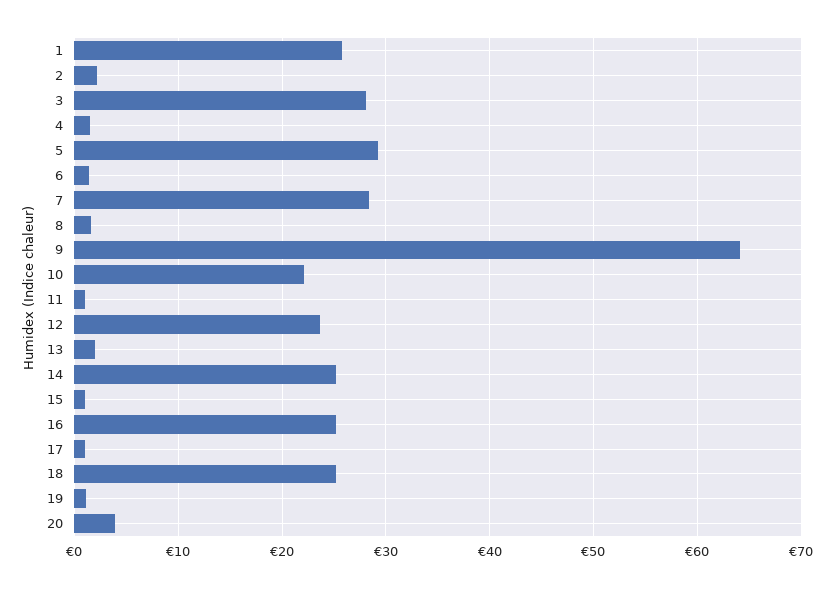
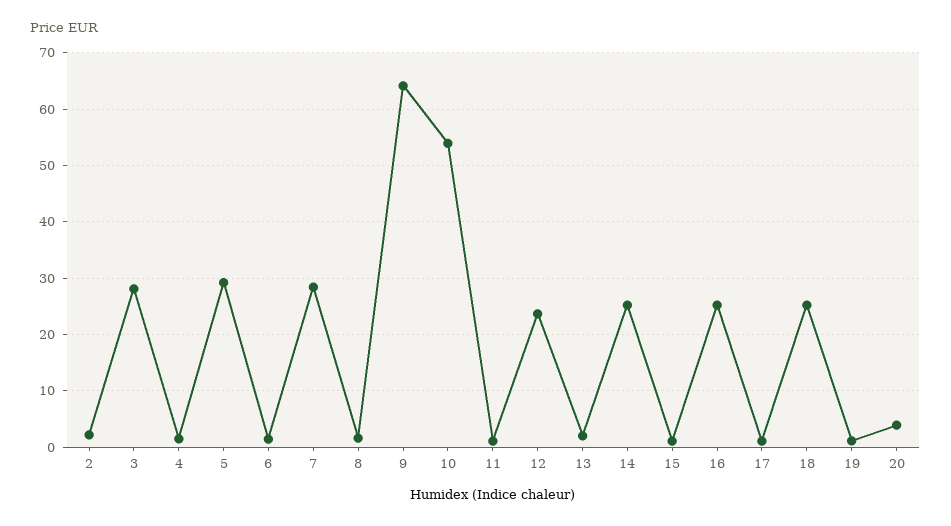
  {
-   "1": 26,
    "2": 2,
    "3": 28,
    "4": 1,
    "5": 29,
    "6": 1,
    "7": 28,
    "8": 2,
    "9": 64,
-   "10": 22,
+   "10": 54,
    "11": 1,
    "12": 24,
    "13": 2,
    "14": 25,
    "15": 1,
    "16": 25,
    "17": 1,
    "18": 25,
    "19": 1,
    "20": 4
  }

